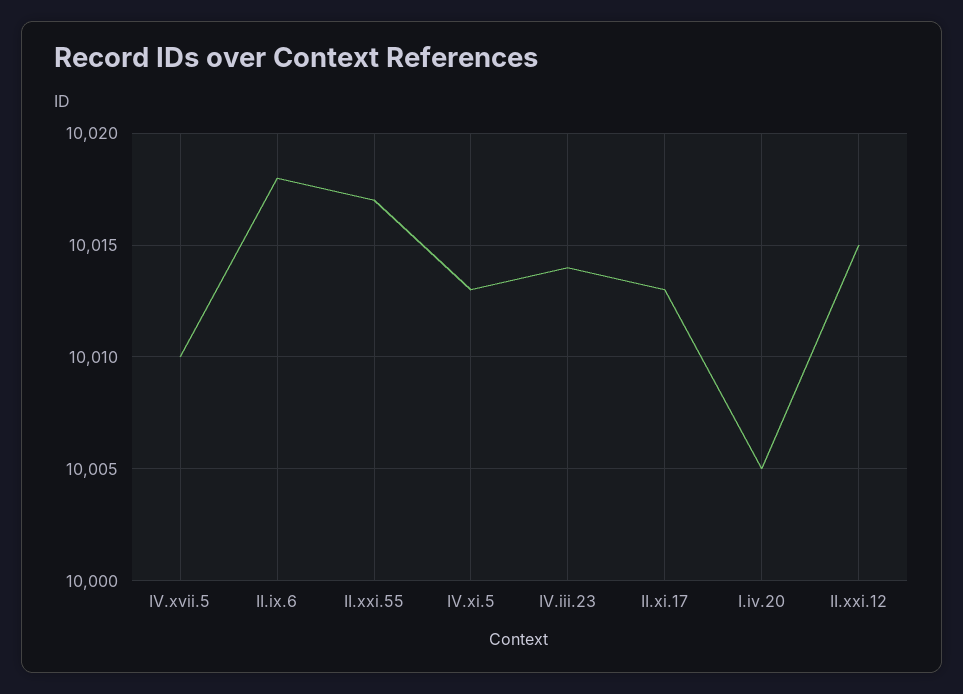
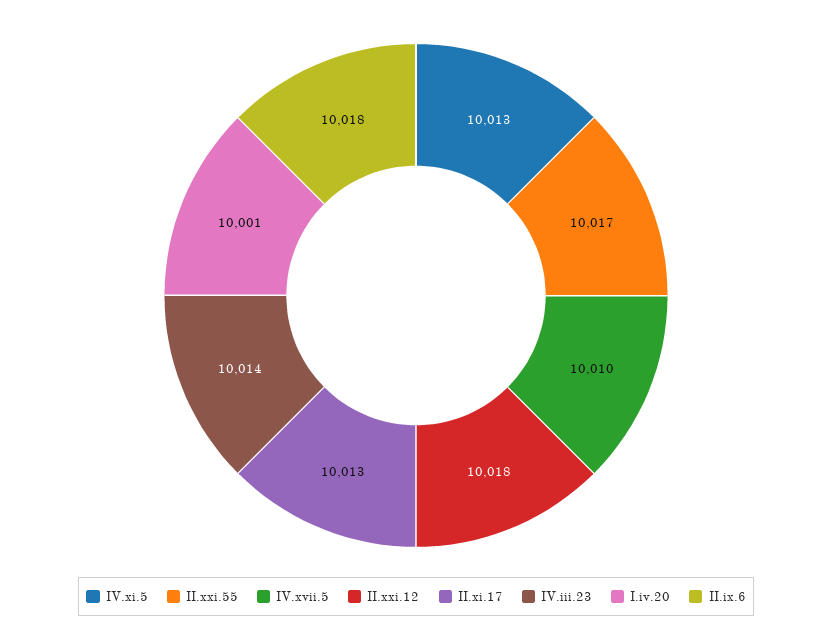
  {
    "IV.xvii.5": 10010,
    "II.ix.6": 10018,
    "II.xxi.55": 10017,
    "IV.xi.5": 10013,
    "IV.iii.23": 10014,
    "II.xi.17": 10013,
-   "I.iv.20": 10005,
+   "I.iv.20": 10001,
-   "II.xxi.12": 10015
+   "II.xxi.12": 10018
  }

